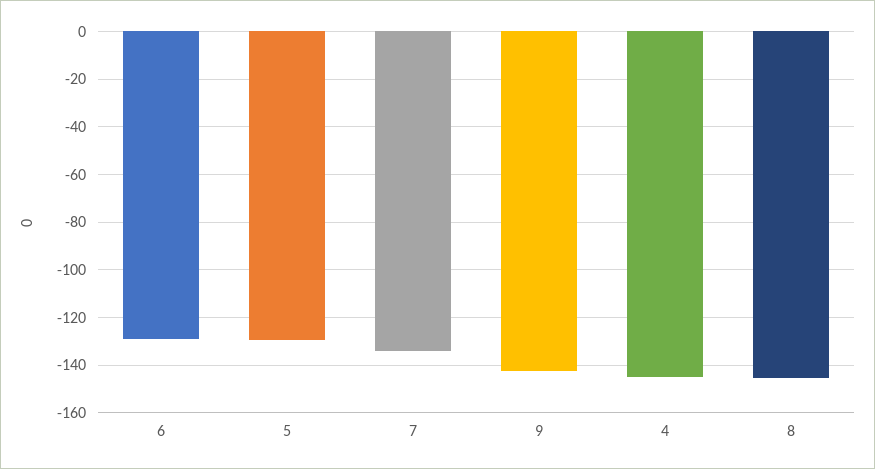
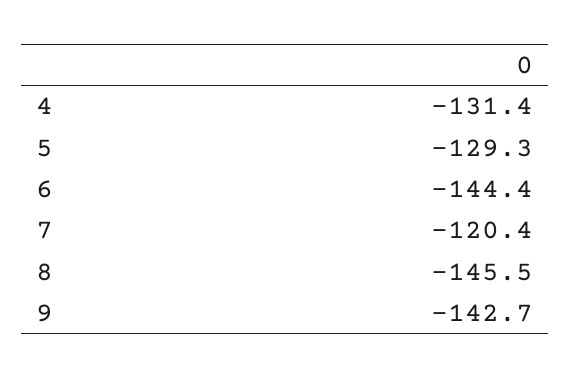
  {
-   "6": -130,
+   "6": -144.4,
    "5": -129.3,
-   "7": -135,
+   "7": -120.4,
    "9": -142.7,
-   "4": -145,
+   "4": -131.4,
    "8": -145.5
  }

